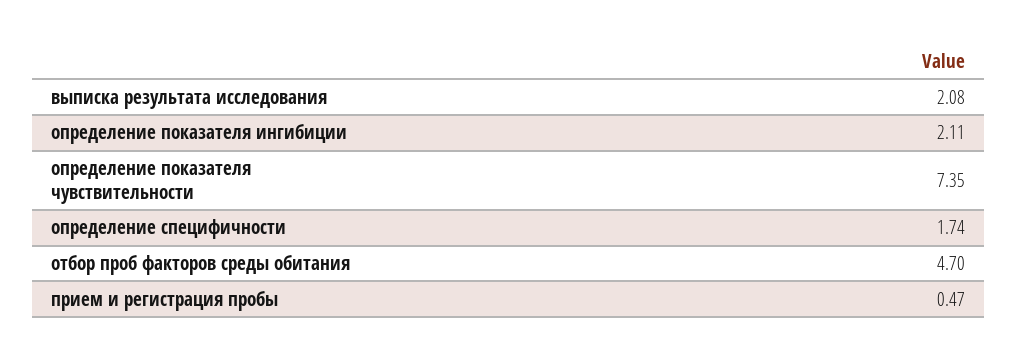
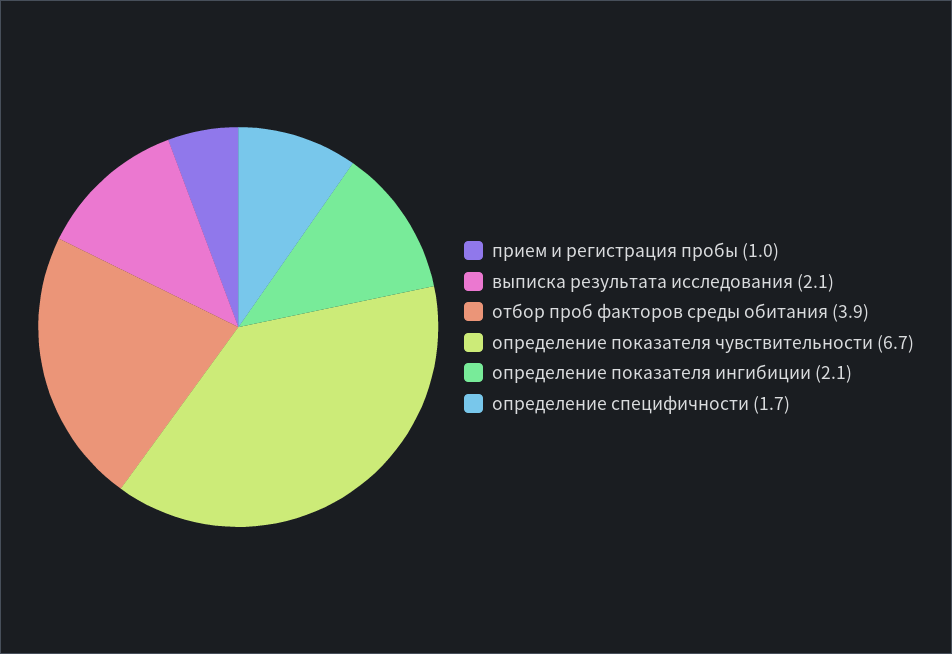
  {
    "выписка результата исследования": 2.08,
    "определение показателя ингибиции": 2.11,
-   "определение показателя чувствительности": 7.35,
+   "определение показателя чувствительности": 6.7,
    "определение специфичности": 1.74,
-   "отбор проб факторов среды обитания": 4.7,
+   "отбор проб факторов среды обитания": 3.9,
-   "прием и регистрация пробы": 0.47
+   "прием и регистрация пробы": 1
  }

